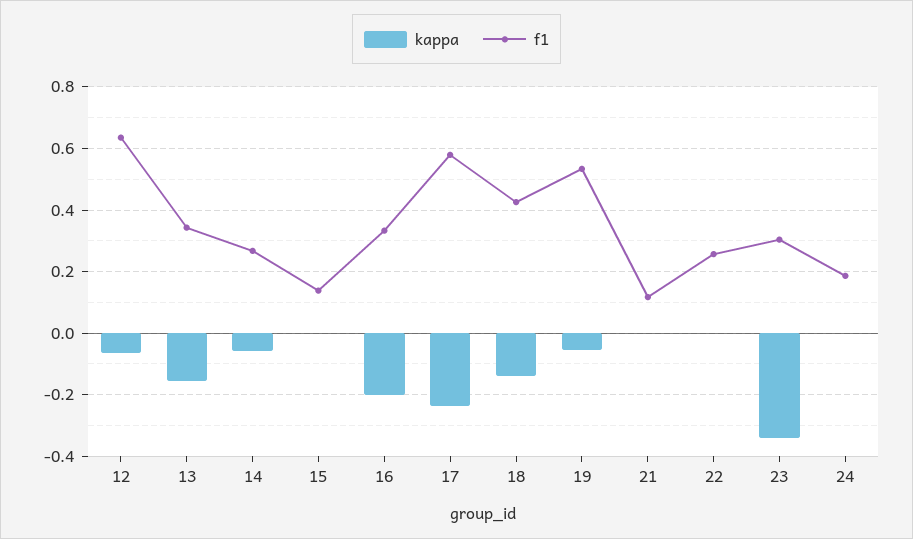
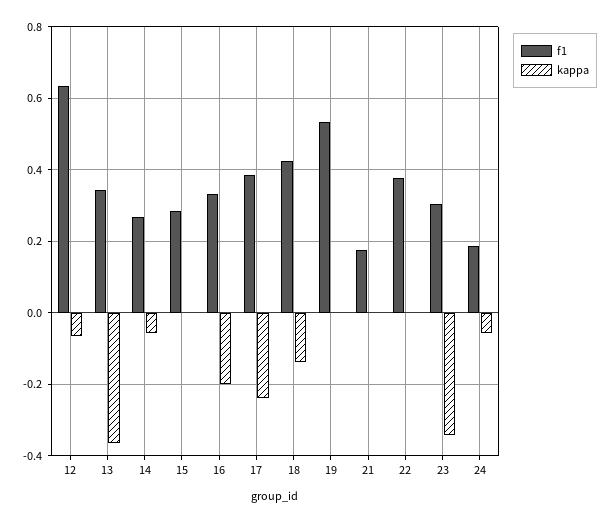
  {
    "kappa": {
      "12": -0.06,
-     "13": -0.16,
+     "13": -0.36,
      "14": -0.06,
      "15": 0,
      "16": -0.2,
      "17": -0.24,
      "18": -0.14,
-     "19": -0.06,
+     "19": 0,
      "21": 0,
      "22": 0,
      "23": -0.34,
-     "24": 0
+     "24": -0.06
    },
    "f1": {
      "12": 0.64,
      "13": 0.34,
      "14": 0.26,
-     "15": 0.14,
+     "15": 0.28,
      "16": 0.34,
-     "17": 0.58,
+     "17": 0.38,
      "18": 0.42,
      "19": 0.54,
-     "21": 0.12,
+     "21": 0.18,
-     "22": 0.26,
+     "22": 0.38,
      "23": 0.3,
      "24": 0.18
    }
  }

